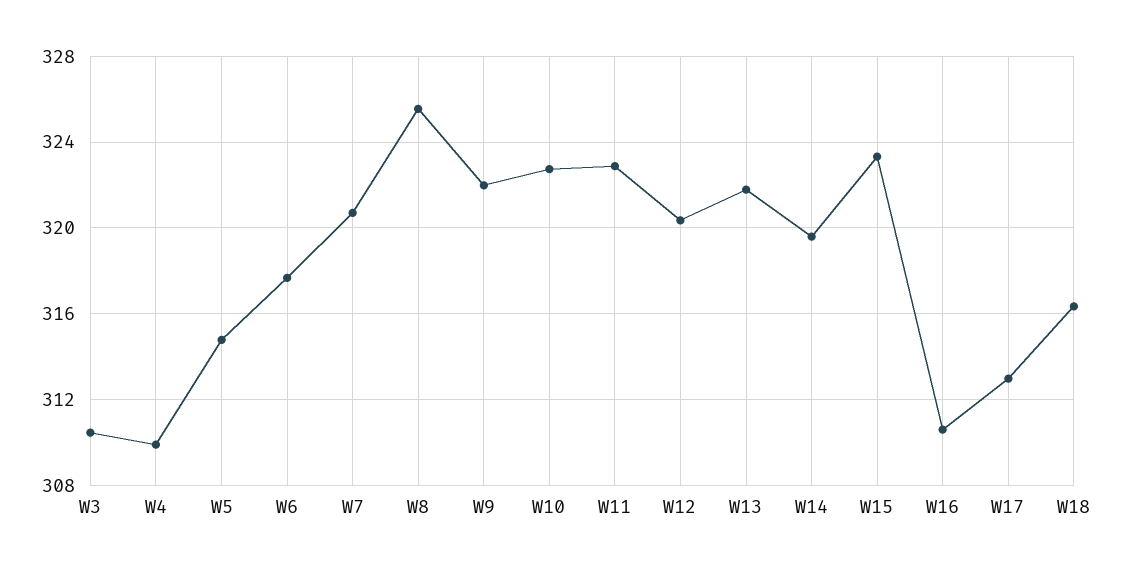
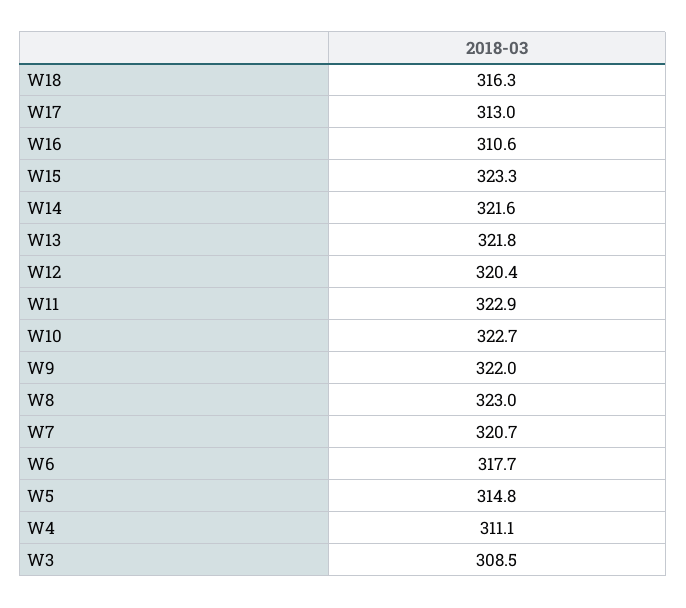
  {
-   "W3": 310.5,
+   "W3": 308.5,
-   "W4": 310,
+   "W4": 311.1,
    "W5": 314.8,
    "W6": 317.7,
    "W7": 320.7,
-   "W8": 325.5,
+   "W8": 323,
    "W9": 322,
    "W10": 322.7,
    "W11": 322.9,
    "W12": 320.4,
    "W13": 321.8,
-   "W14": 319.5,
+   "W14": 321.6,
    "W15": 323.3,
    "W16": 310.6,
    "W17": 313,
    "W18": 316.3
  }

